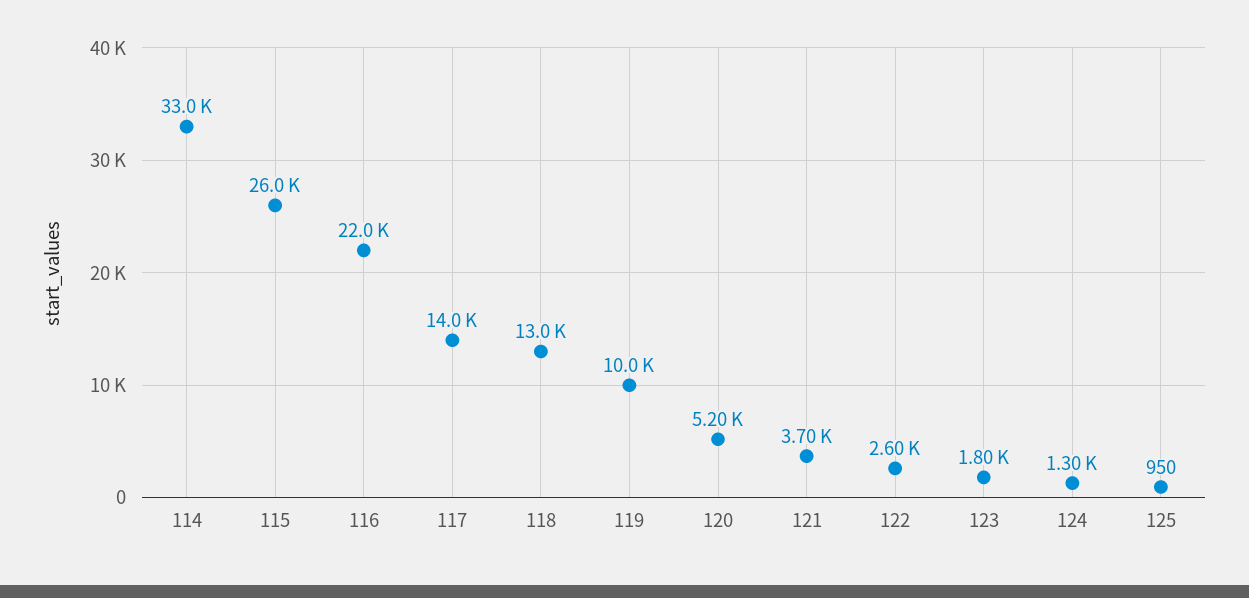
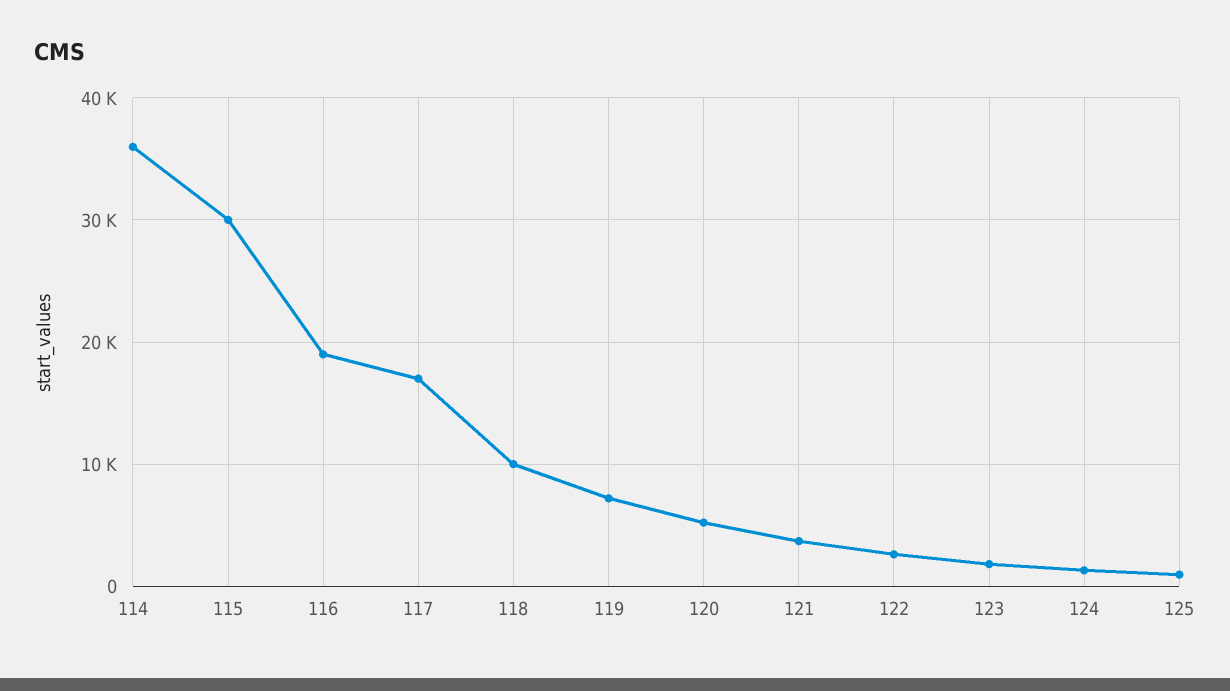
  {
-   "114": 33000,
+   "114": 36000,
-   "115": 26000,
+   "115": 30000,
-   "116": 22000,
+   "116": 19000,
-   "117": 14000,
+   "117": 17000,
-   "118": 13000,
+   "118": 10000,
-   "119": 10000,
+   "119": 7000,
    "120": 5200,
    "121": 3700,
    "122": 2600,
    "123": 1800,
    "124": 1300,
    "125": 950
  }

